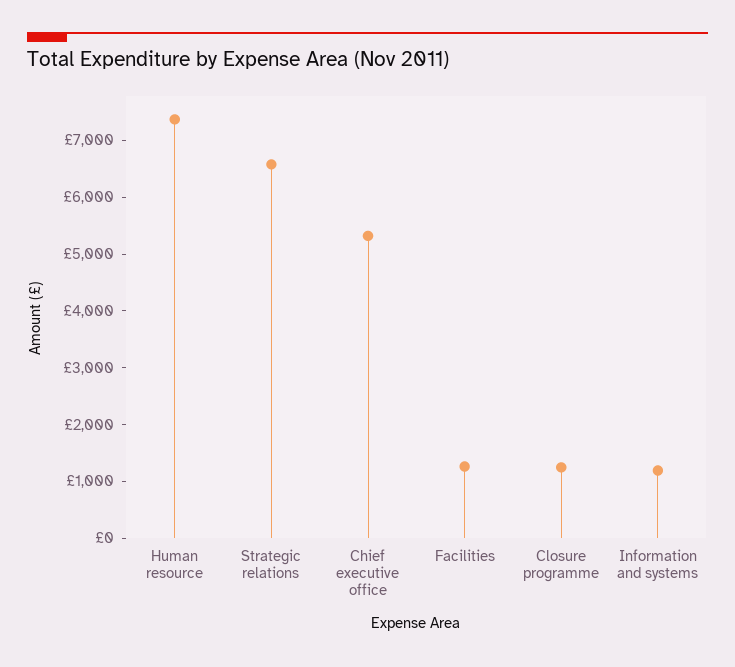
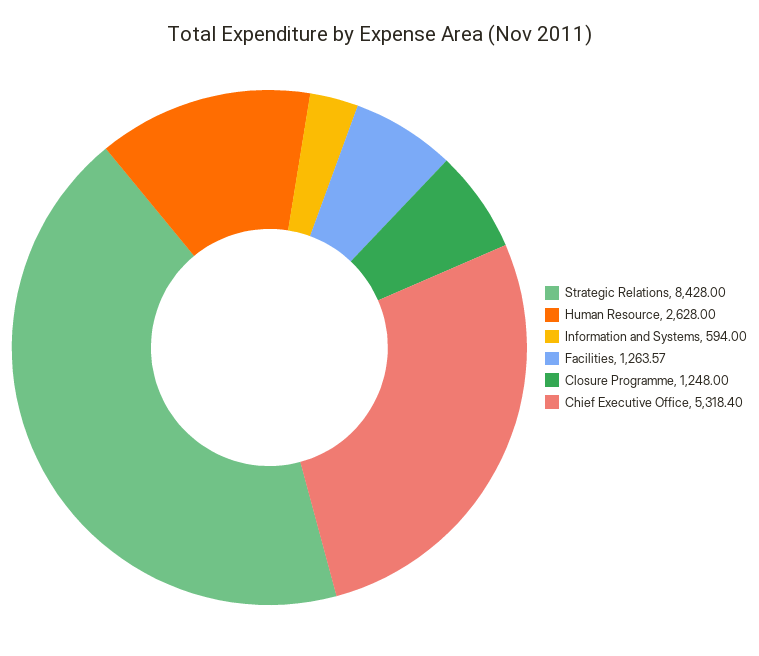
  {
-   "Human resource": 7400,
+   "Human resource": 2628,
-   "Strategic relations": 6600,
+   "Strategic relations": 8428,
    "Chief executive office": 5318.4,
    "Facilities": 1263.57,
    "Closure programme": 1248,
-   "Information and systems": 1200
+   "Information and systems": 594
  }

